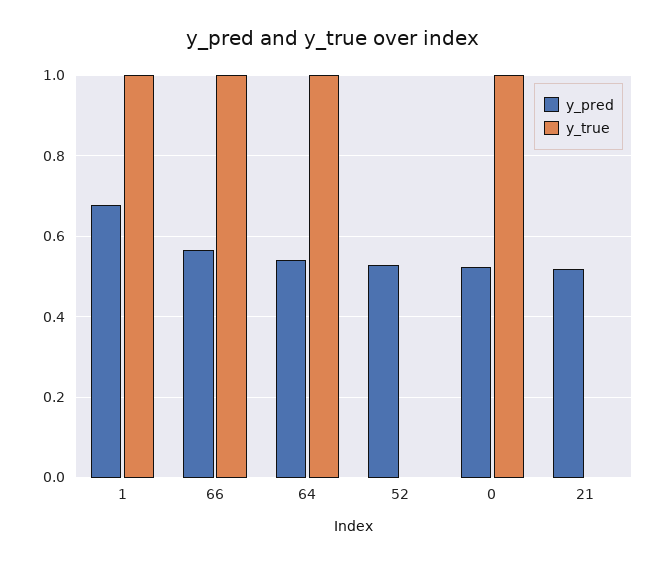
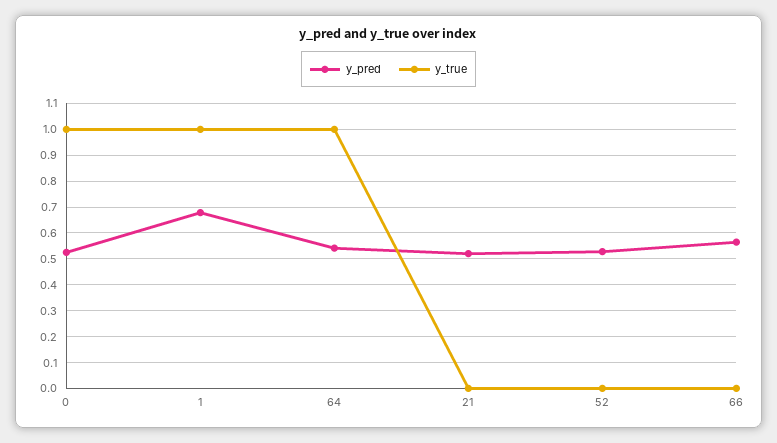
  {
    "y_pred": {
      "1": 0.68,
      "66": 0.56,
      "64": 0.54,
      "52": 0.52,
      "0": 0.52,
      "21": 0.52
    },
    "y_true": {
      "1": 1,
-     "66": 1,
+     "66": 0,
      "64": 1,
      "52": 0,
      "0": 1,
      "21": 0
    }
  }

